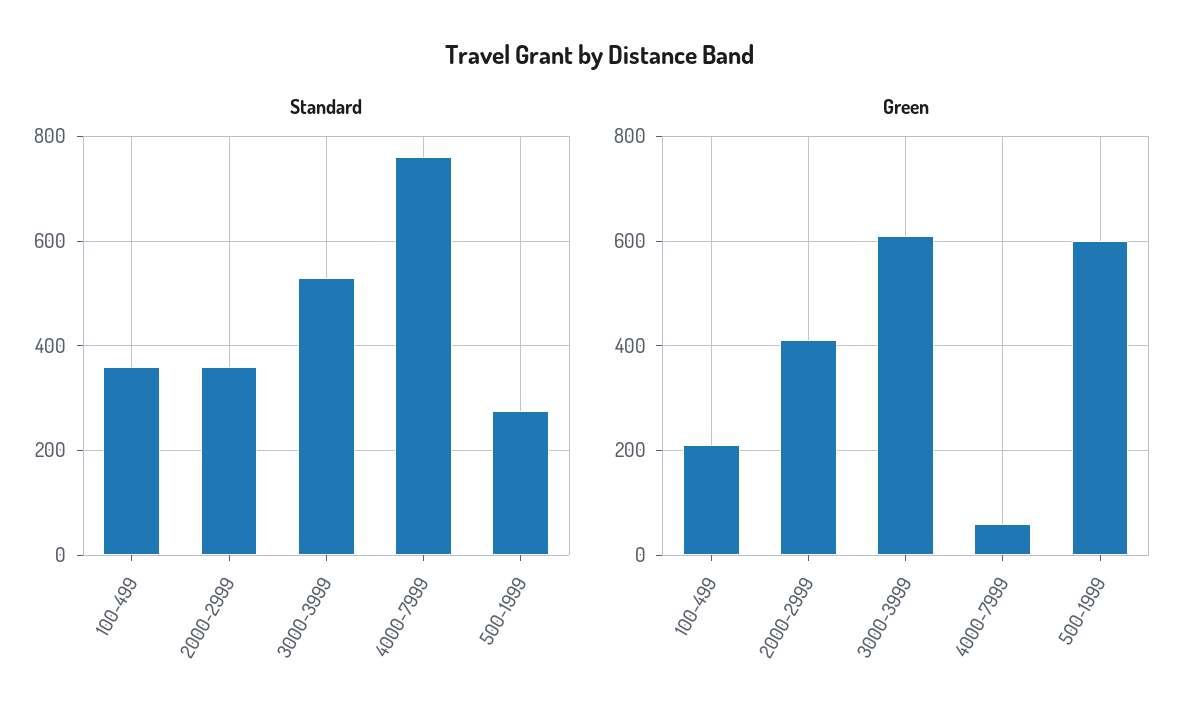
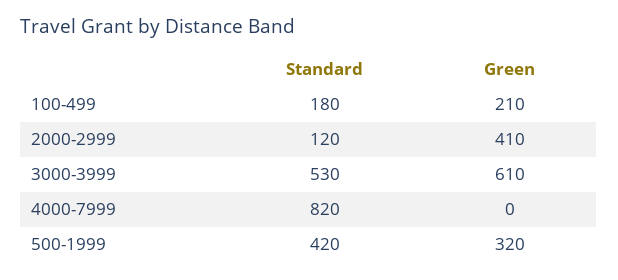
  {
    "Standard": {
-     "100-499": 360,
+     "100-499": 180,
-     "2000-2999": 360,
+     "2000-2999": 120,
      "3000-3999": 530,
-     "4000-7999": 760,
+     "4000-7999": 820,
-     "500-1999": 280
+     "500-1999": 420
    },
    "Green": {
      "100-499": 210,
      "2000-2999": 410,
      "3000-3999": 610,
-     "4000-7999": 60,
+     "4000-7999": 0,
-     "500-1999": 600
+     "500-1999": 320
    }
  }

